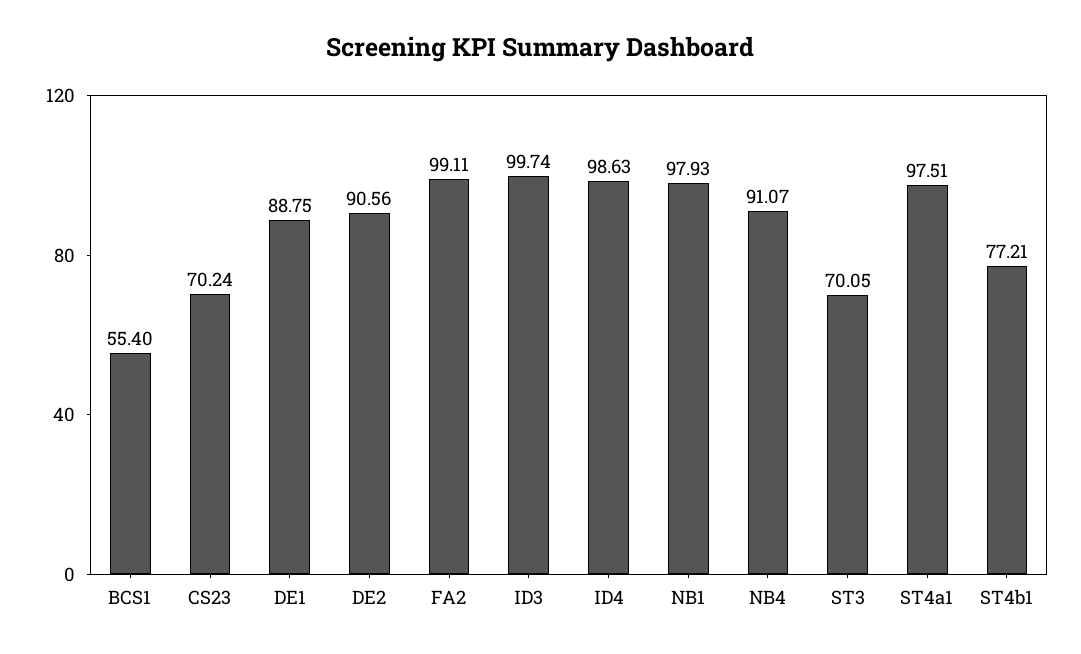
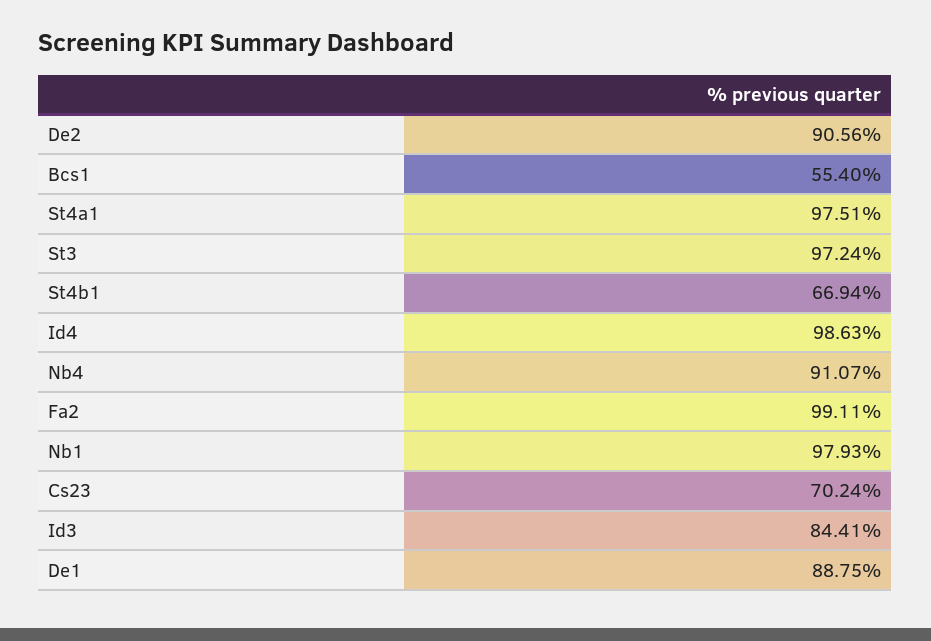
  {
    "BCS1": 55.4,
    "CS23": 70.24,
    "DE1": 88.75,
    "DE2": 90.56,
    "FA2": 99.11,
-   "ID3": 99.74,
+   "ID3": 84.41,
    "ID4": 98.63,
    "NB1": 97.93,
    "NB4": 91.07,
-   "ST3": 70.05,
+   "ST3": 97.24,
    "ST4a1": 97.51,
-   "ST4b1": 77.21
+   "ST4b1": 66.94
  }

